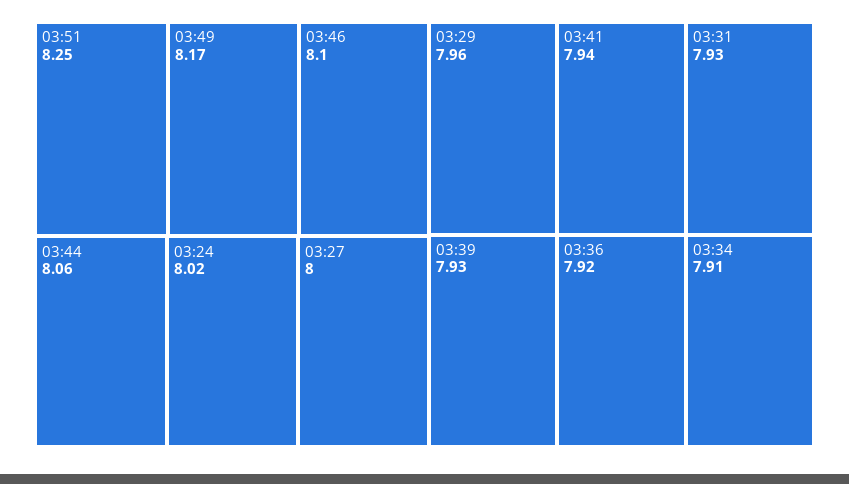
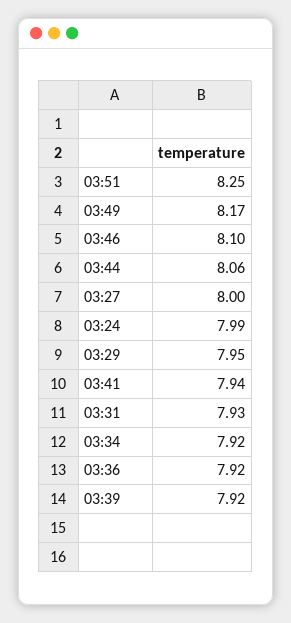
  {
    "03:51": 8.25,
    "03:49": 8.17,
    "03:46": 8.1,
    "03:44": 8.06,
-   "03:24": 8.02,
+   "03:24": 7.99,
    "03:27": 8,
-   "03:29": 7.96,
+   "03:29": 7.95,
    "03:41": 7.94,
    "03:31": 7.93,
-   "03:39": 7.93,
+   "03:39": 7.92,
    "03:36": 7.92,
-   "03:34": 7.91
+   "03:34": 7.92
  }

